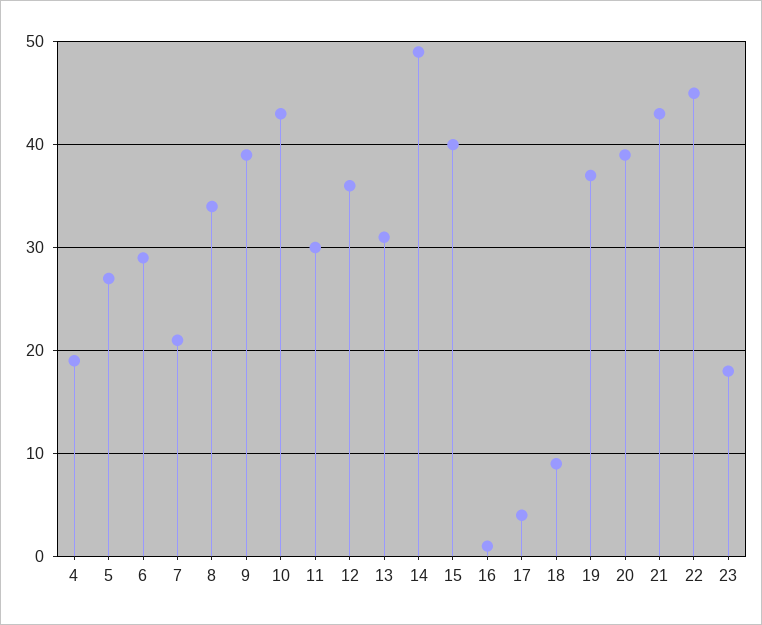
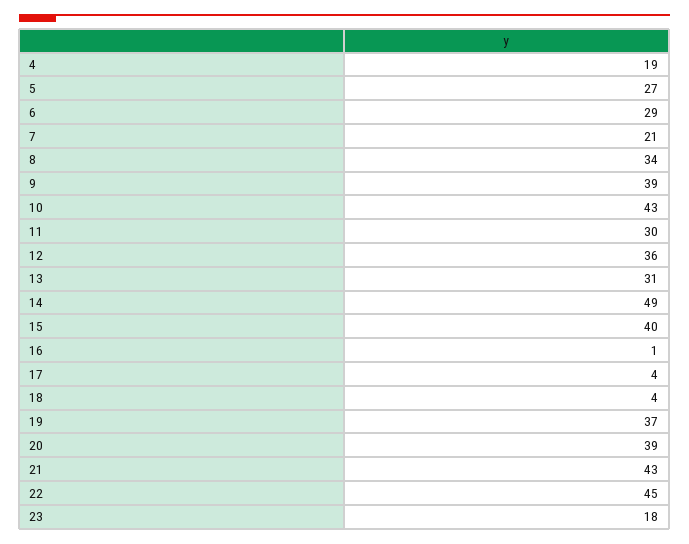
  {
    "4": 19,
    "5": 27,
    "6": 29,
    "7": 21,
    "8": 34,
    "9": 39,
    "10": 43,
    "11": 30,
    "12": 36,
    "13": 31,
    "14": 49,
    "15": 40,
    "16": 1,
    "17": 4,
-   "18": 9,
+   "18": 4,
    "19": 37,
    "20": 39,
    "21": 43,
    "22": 45,
    "23": 18
  }

